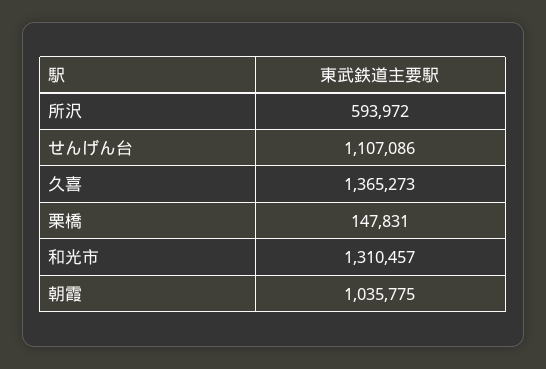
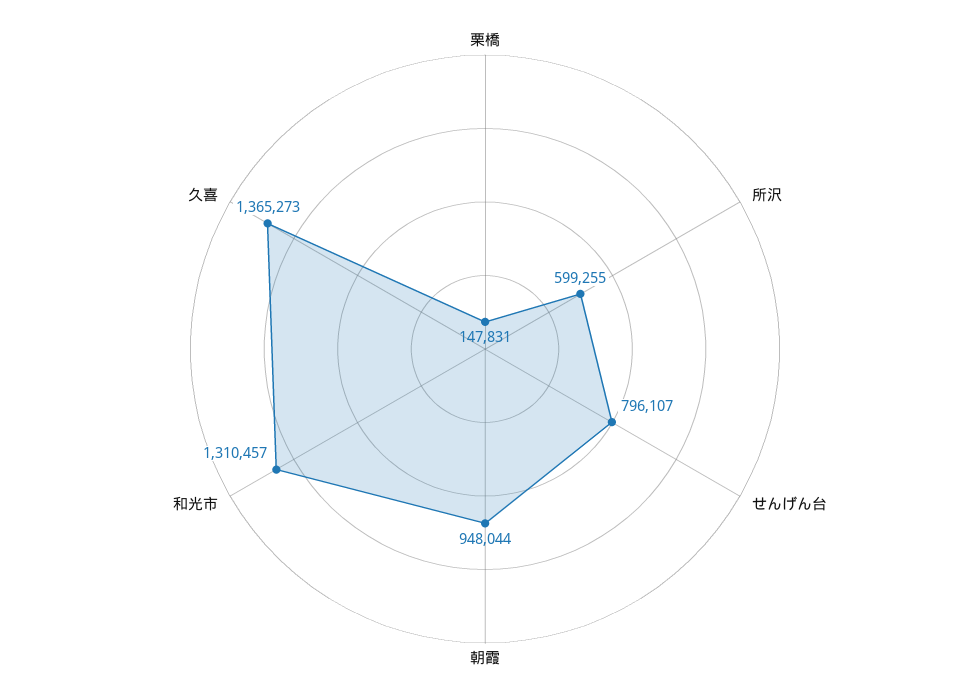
  {
-   "所沢": 593972,
+   "所沢": 599255,
-   "せんげん台": 1107086,
+   "せんげん台": 796107,
    "久喜": 1365273,
    "栗橋": 147831,
    "和光市": 1310457,
-   "朝霞": 1035775
+   "朝霞": 948044
  }

